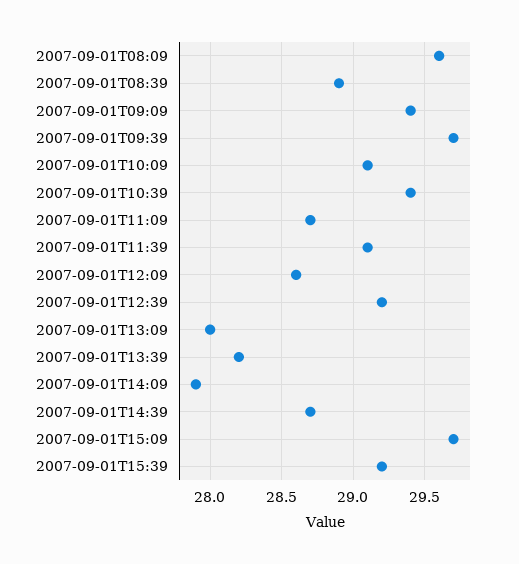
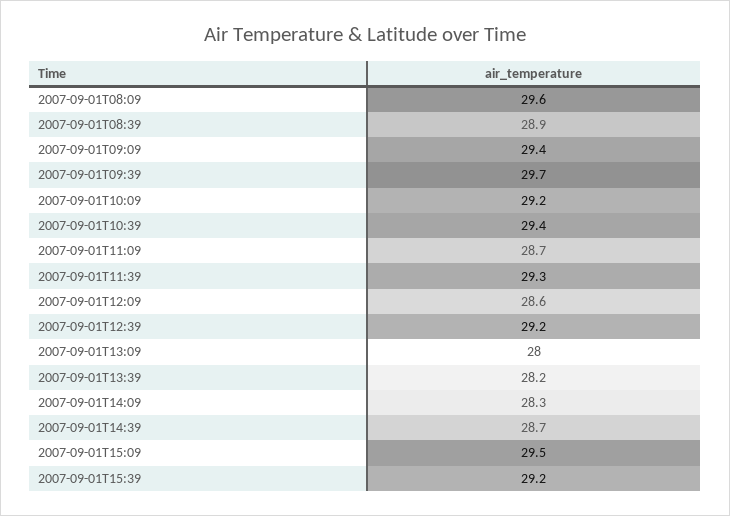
  {
    "2007-09-01T08:09": 29.6,
    "2007-09-01T08:39": 28.9,
    "2007-09-01T09:09": 29.4,
    "2007-09-01T09:39": 29.7,
-   "2007-09-01T10:09": 29.1,
+   "2007-09-01T10:09": 29.2,
    "2007-09-01T10:39": 29.4,
    "2007-09-01T11:09": 28.7,
-   "2007-09-01T11:39": 29.1,
+   "2007-09-01T11:39": 29.3,
    "2007-09-01T12:09": 28.6,
    "2007-09-01T12:39": 29.2,
    "2007-09-01T13:09": 28,
    "2007-09-01T13:39": 28.2,
-   "2007-09-01T14:09": 27.9,
+   "2007-09-01T14:09": 28.3,
    "2007-09-01T14:39": 28.7,
-   "2007-09-01T15:09": 29.7,
+   "2007-09-01T15:09": 29.5,
    "2007-09-01T15:39": 29.2
  }

